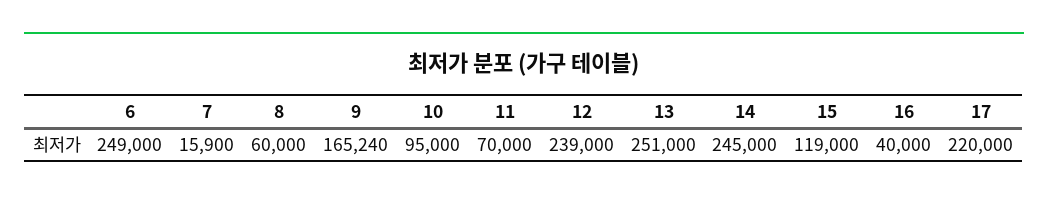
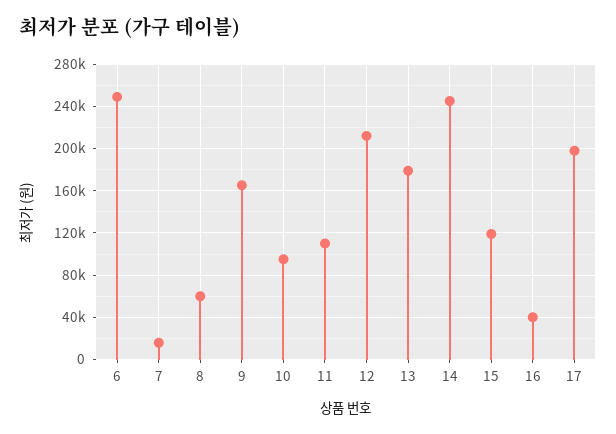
  {
    "6": 249000,
    "7": 15900,
    "8": 60000,
    "9": 165240,
    "10": 95000,
-   "11": 70000,
+   "11": 110000,
-   "12": 239000,
+   "12": 210000,
-   "13": 251000,
+   "13": 180000,
    "14": 245000,
    "15": 119000,
    "16": 40000,
-   "17": 220000
+   "17": 200000
  }

